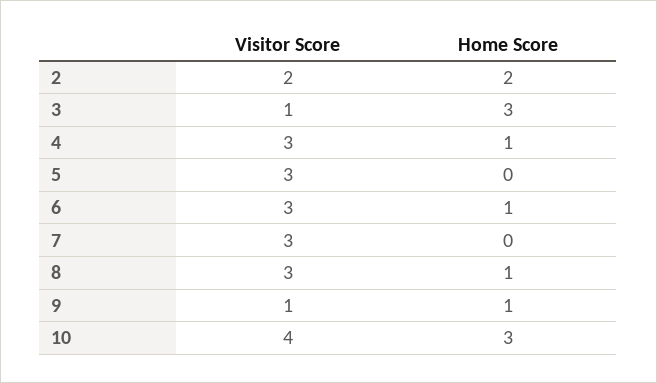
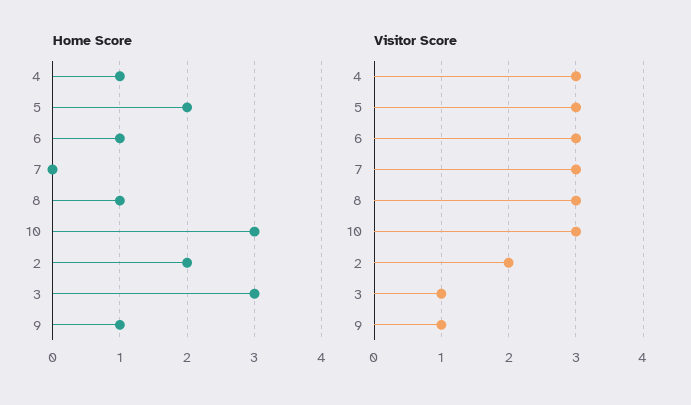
  {
    "Visitor Score": {
      "2": 2,
      "3": 1,
      "4": 3,
      "5": 3,
      "6": 3,
      "7": 3,
      "8": 3,
      "9": 1,
-     "10": 4
+     "10": 3
    },
    "Home Score": {
      "2": 2,
      "3": 3,
      "4": 1,
-     "5": 0,
+     "5": 2,
      "6": 1,
      "7": 0,
      "8": 1,
      "9": 1,
      "10": 3
    }
  }

